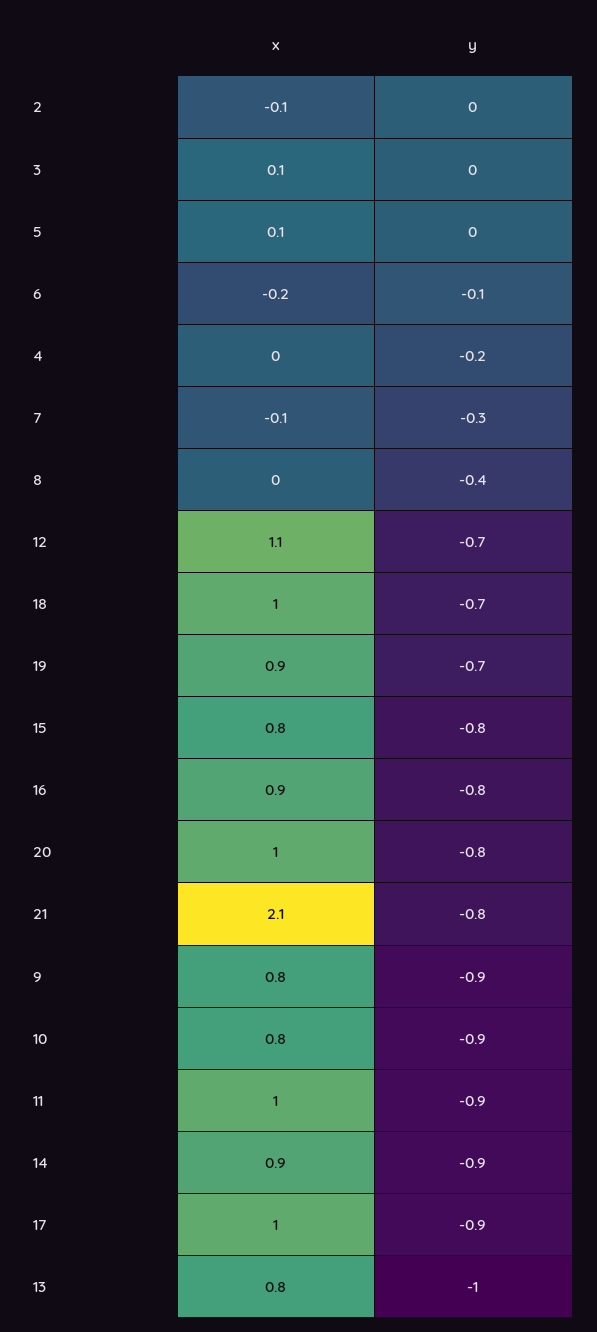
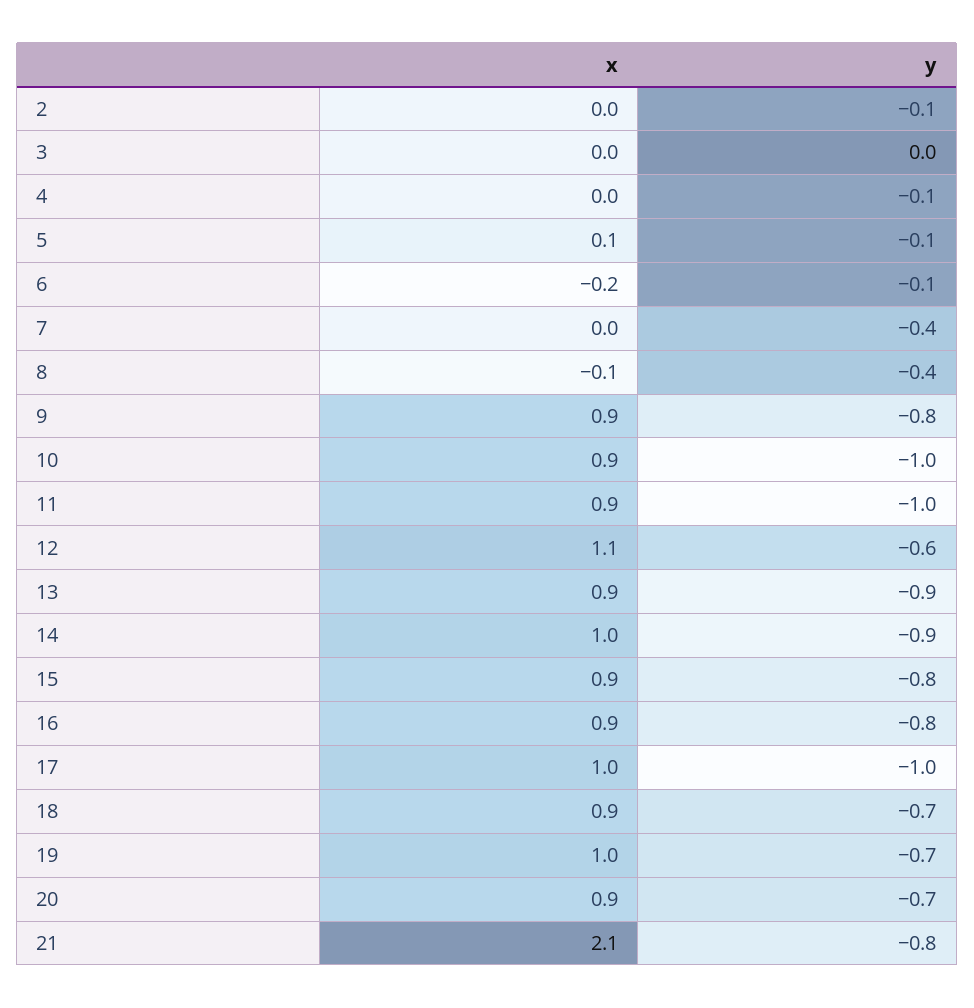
  {
    "x": {
-     "2": -0.1,
+     "2": 0,
-     "3": 0.1,
+     "3": 0,
      "5": 0.1,
      "6": -0.2,
      "4": 0,
-     "7": -0.1,
+     "7": 0,
-     "8": 0,
+     "8": -0.1,
      "12": 1.1,
-     "18": 1,
+     "18": 0.9,
-     "19": 0.9,
+     "19": 1,
-     "15": 0.8,
+     "15": 0.9,
      "16": 0.9,
-     "20": 1,
+     "20": 0.9,
      "21": 2.1,
-     "9": 0.8,
+     "9": 0.9,
-     "10": 0.8,
+     "10": 0.9,
-     "11": 1,
+     "11": 0.9,
-     "14": 0.9,
+     "14": 1,
      "17": 1,
-     "13": 0.8
+     "13": 0.9
    },
    "y": {
-     "2": 0,
+     "2": -0.1,
      "3": 0,
-     "5": 0,
+     "5": -0.1,
      "6": -0.1,
-     "4": -0.2,
+     "4": -0.1,
-     "7": -0.3,
+     "7": -0.4,
      "8": -0.4,
-     "12": -0.7,
+     "12": -0.6,
      "18": -0.7,
      "19": -0.7,
      "15": -0.8,
      "16": -0.8,
-     "20": -0.8,
+     "20": -0.7,
      "21": -0.8,
-     "9": -0.9,
+     "9": -0.8,
-     "10": -0.9,
+     "10": -1,
-     "11": -0.9,
+     "11": -1,
      "14": -0.9,
-     "17": -0.9,
+     "17": -1,
-     "13": -1
+     "13": -0.9
    }
  }

